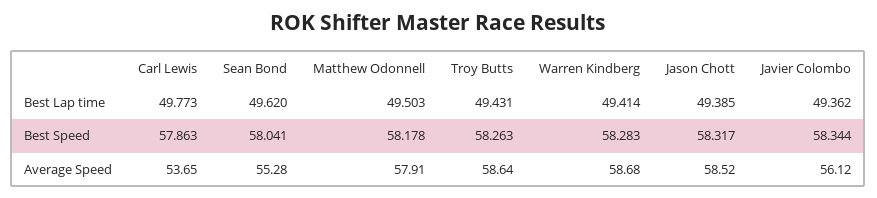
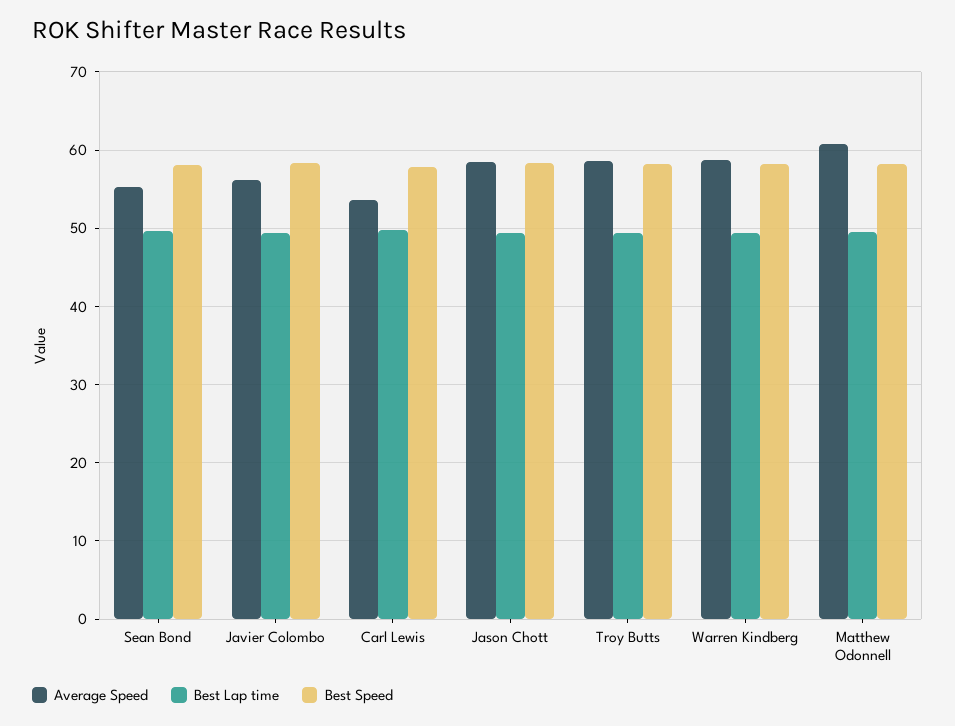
  {
    "Best Lap time": {
      "Carl Lewis": 49.773,
      "Sean Bond": 49.62,
      "Matthew Odonnell": 49.503,
      "Troy Butts": 49.431,
      "Warren Kindberg": 49.414,
      "Jason Chott": 49.385,
      "Javier Colombo": 49.362
    },
    "Best Speed": {
      "Carl Lewis": 57.863,
      "Sean Bond": 58.041,
      "Matthew Odonnell": 58.178,
      "Troy Butts": 58.263,
      "Warren Kindberg": 58.283,
      "Jason Chott": 58.317,
      "Javier Colombo": 58.344
    },
    "Average Speed": {
      "Carl Lewis": 53.65,
      "Sean Bond": 55.28,
-     "Matthew Odonnell": 57.91,
+     "Matthew Odonnell": 61,
      "Troy Butts": 58.64,
      "Warren Kindberg": 58.68,
      "Jason Chott": 58.52,
      "Javier Colombo": 56.12
    }
  }

